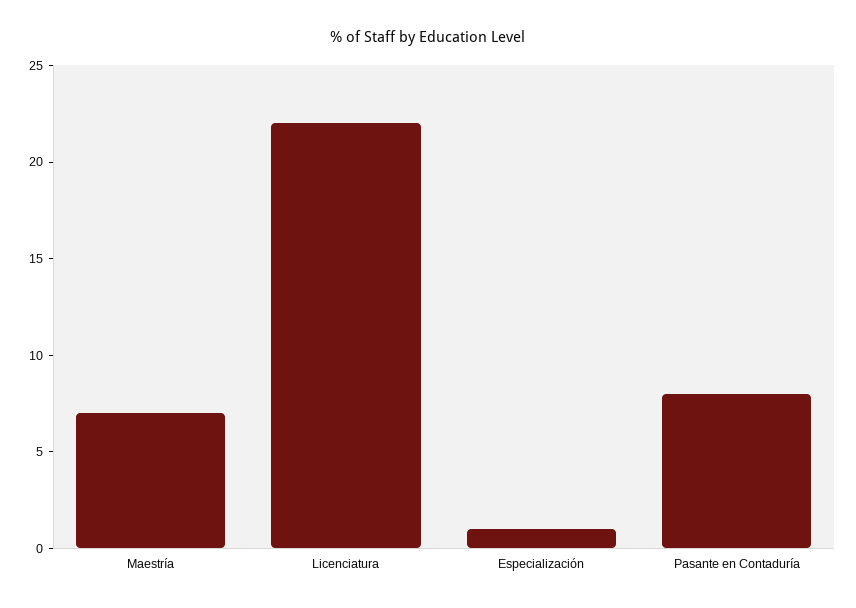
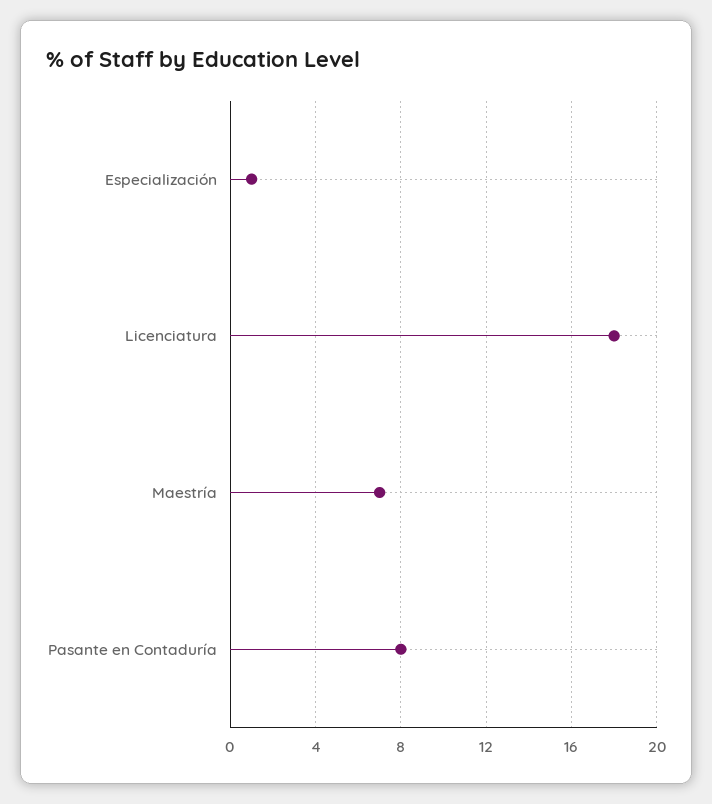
  {
    "Maestría": 7,
-   "Licenciatura": 22,
+   "Licenciatura": 18,
    "Especialización": 1,
    "Pasante en Contaduría": 8
  }

